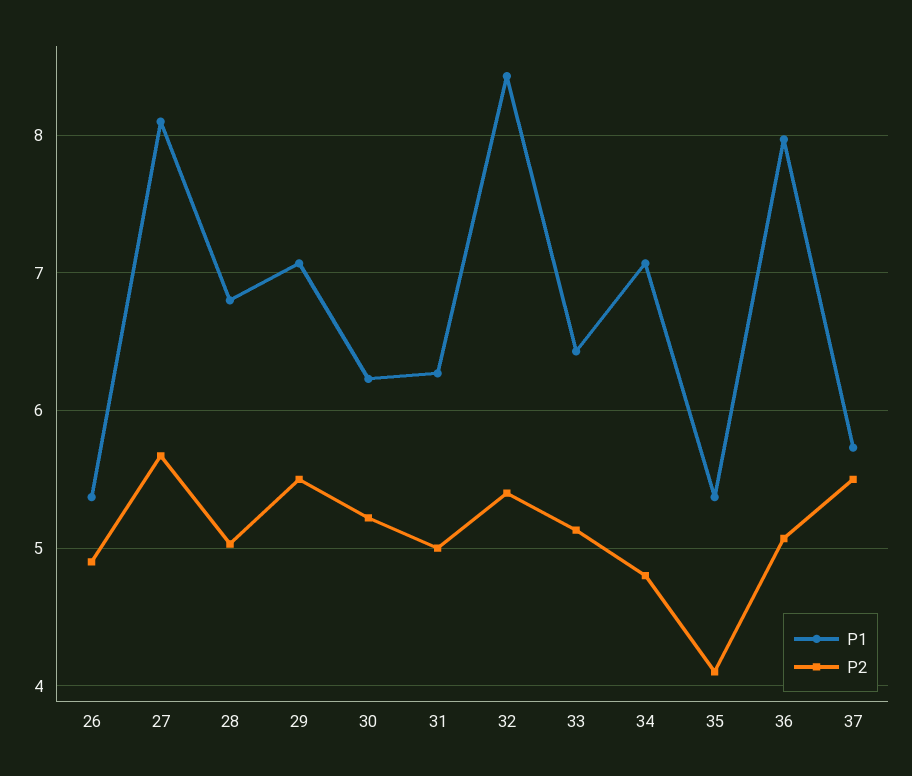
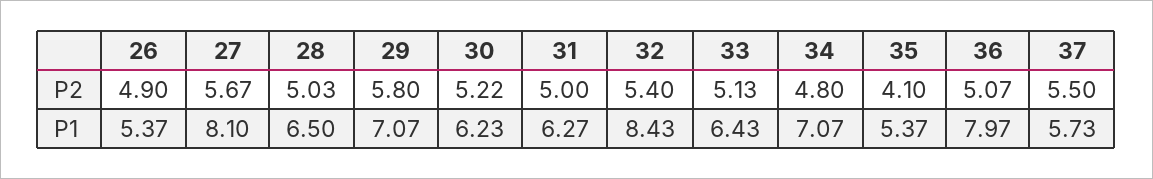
  {
    "P1": {
      "26": 5.37,
      "27": 8.1,
-     "28": 6.8,
+     "28": 6.5,
      "29": 7.07,
      "30": 6.23,
      "31": 6.27,
      "32": 8.43,
      "33": 6.43,
      "34": 7.07,
      "35": 5.37,
      "36": 7.97,
      "37": 5.73
    },
    "P2": {
      "26": 4.9,
      "27": 5.67,
      "28": 5.03,
-     "29": 5.5,
+     "29": 5.8,
      "30": 5.22,
      "31": 5,
      "32": 5.4,
      "33": 5.13,
      "34": 4.8,
      "35": 4.1,
      "36": 5.07,
      "37": 5.5
    }
  }

